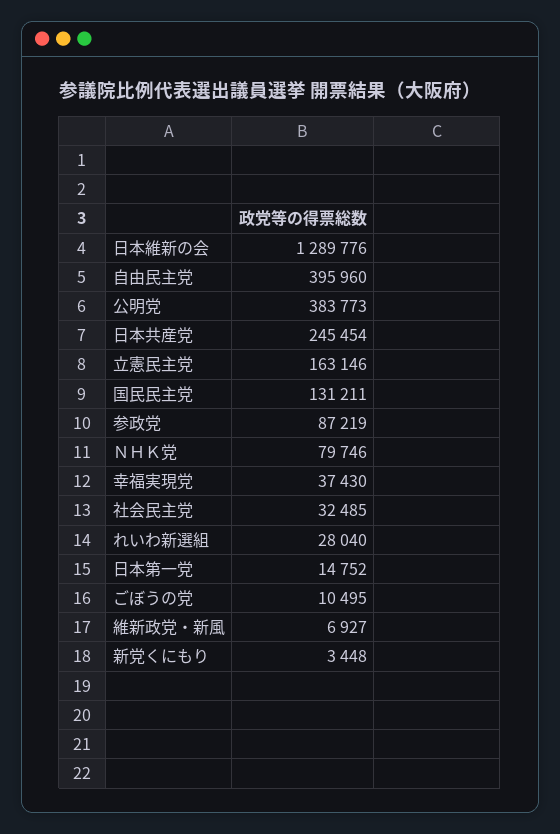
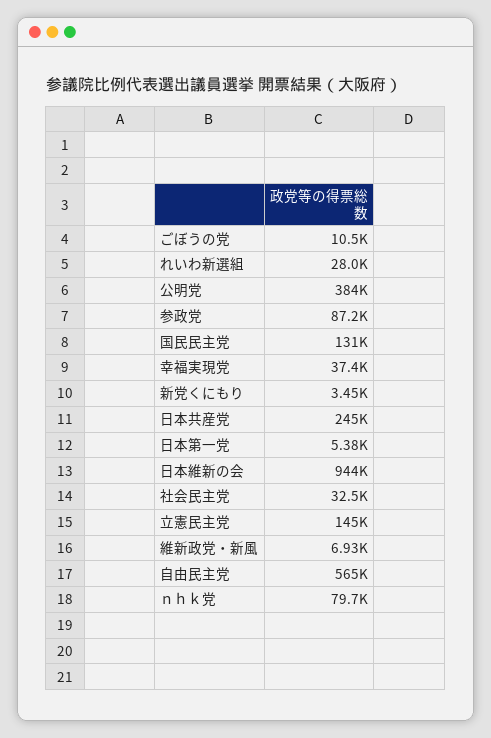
  {
-   "日本維新の会": 1289776,
+   "日本維新の会": 944000,
-   "自由民主党": 395960,
+   "自由民主党": 565000,
    "公明党": 383773,
    "日本共産党": 245454,
-   "立憲民主党": 163146,
+   "立憲民主党": 145000,
    "国民民主党": 131211,
    "参政党": 87219,
    "ＮＨＫ党": 79746,
    "幸福実現党": 37430,
    "社会民主党": 32485,
    "れいわ新選組": 28040,
-   "日本第一党": 14752,
+   "日本第一党": 5380,
    "ごぼうの党": 10495,
    "維新政党・新風": 6927,
    "新党くにもり": 3448
  }

